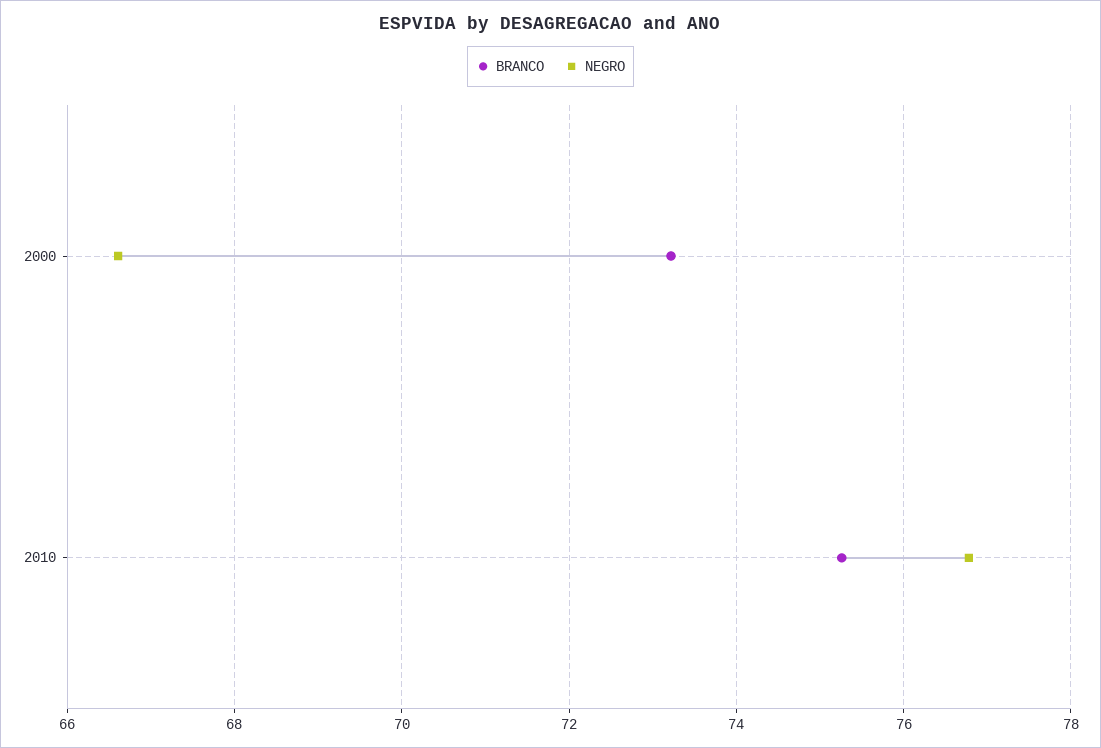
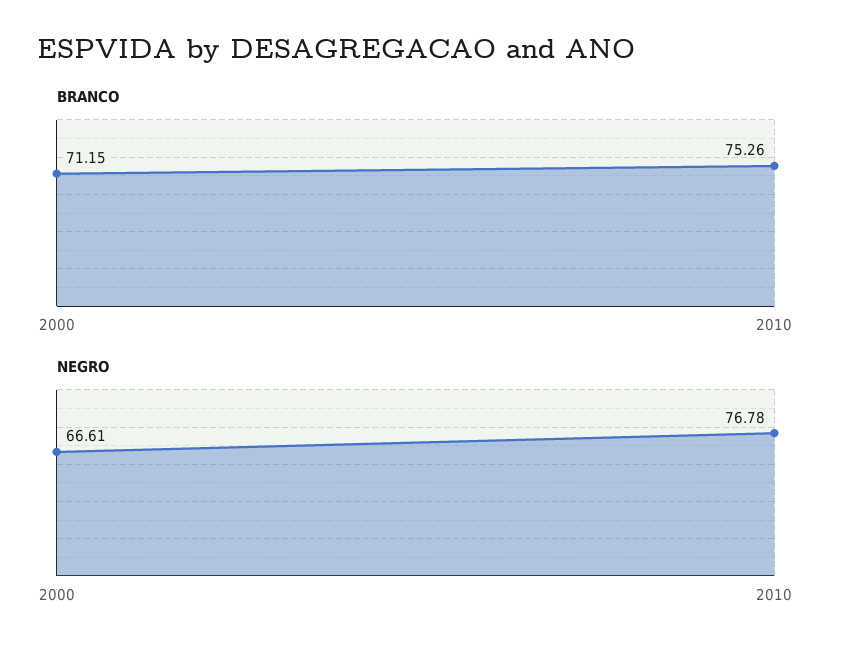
  {
    "BRANCO": {
-     "2000": 73.2,
+     "2000": 71.15,
      "2010": 75.26
    },
    "NEGRO": {
      "2000": 66.61,
      "2010": 76.78
    }
  }

